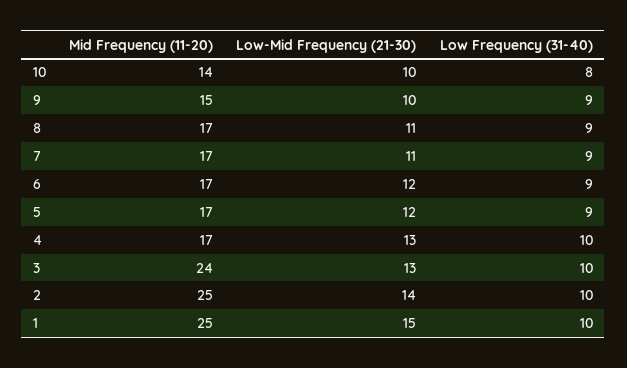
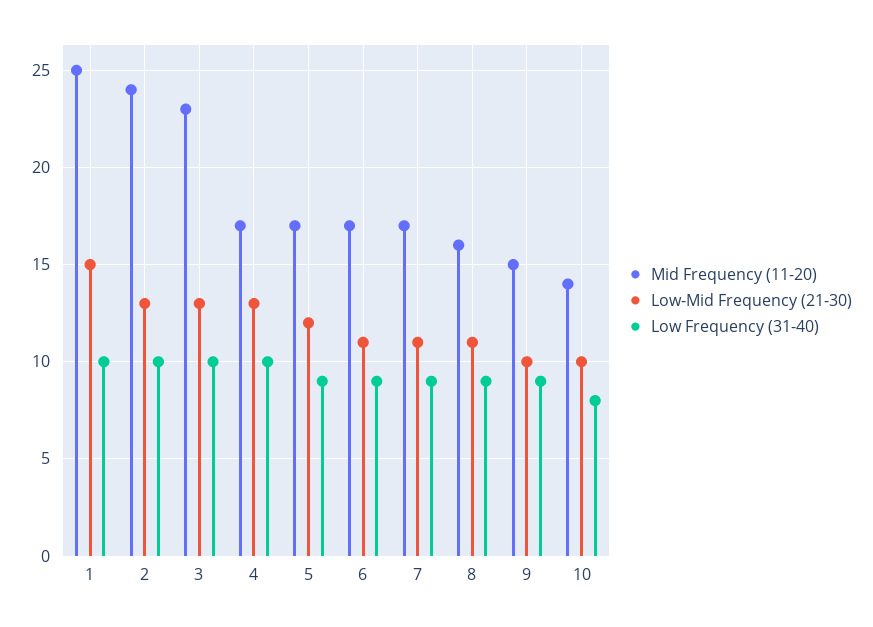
  {
    "Mid Frequency (11-20)": {
      "10": 14,
      "9": 15,
-     "8": 17,
+     "8": 16,
      "7": 17,
      "6": 17,
      "5": 17,
      "4": 17,
-     "3": 24,
+     "3": 23,
-     "2": 25,
+     "2": 24,
      "1": 25
    },
    "Low-Mid Frequency (21-30)": {
      "10": 10,
      "9": 10,
      "8": 11,
      "7": 11,
-     "6": 12,
+     "6": 11,
      "5": 12,
      "4": 13,
      "3": 13,
-     "2": 14,
+     "2": 13,
      "1": 15
    },
    "Low Frequency (31-40)": {
      "10": 8,
      "9": 9,
      "8": 9,
      "7": 9,
      "6": 9,
      "5": 9,
      "4": 10,
      "3": 10,
      "2": 10,
      "1": 10
    }
  }

